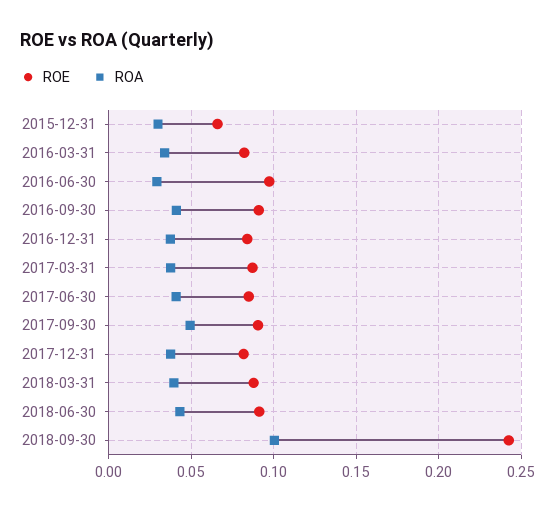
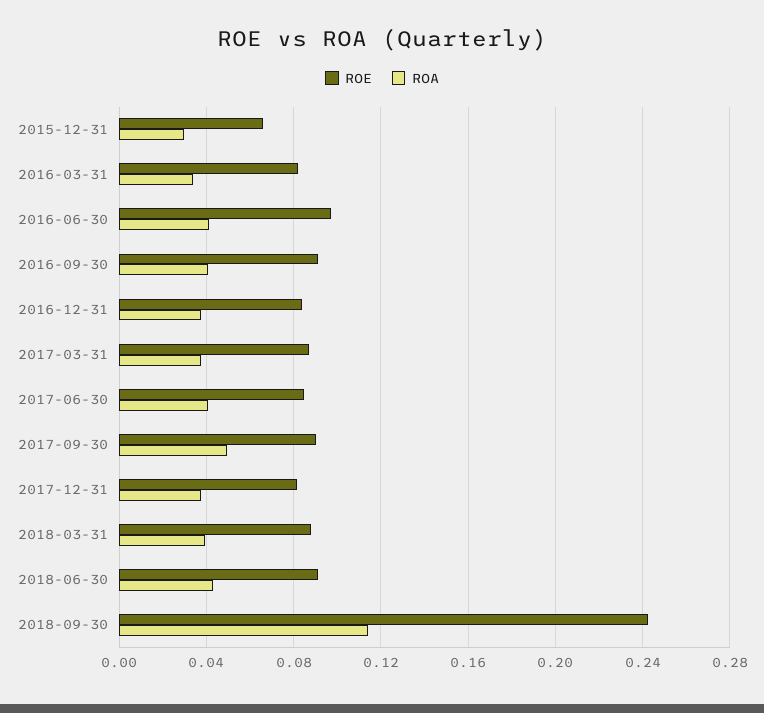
  {
    "ROE": {
      "2015-12-31": 0.065,
      "2016-03-31": 0.08,
      "2016-06-30": 0.095,
      "2016-09-30": 0.09,
      "2016-12-31": 0.085,
      "2017-03-31": 0.085,
      "2017-06-30": 0.085,
      "2017-09-30": 0.09,
      "2017-12-31": 0.08,
      "2018-03-31": 0.09,
      "2018-06-30": 0.09,
      "2018-09-30": 0.245
    },
    "ROA": {
      "2015-12-31": 0.03,
      "2016-03-31": 0.035,
-     "2016-06-30": 0.03,
+     "2016-06-30": 0.04,
      "2016-09-30": 0.04,
      "2016-12-31": 0.035,
      "2017-03-31": 0.04,
      "2017-06-30": 0.04,
      "2017-09-30": 0.05,
      "2017-12-31": 0.04,
      "2018-03-31": 0.04,
      "2018-06-30": 0.045,
-     "2018-09-30": 0.1
+     "2018-09-30": 0.115
    }
  }

